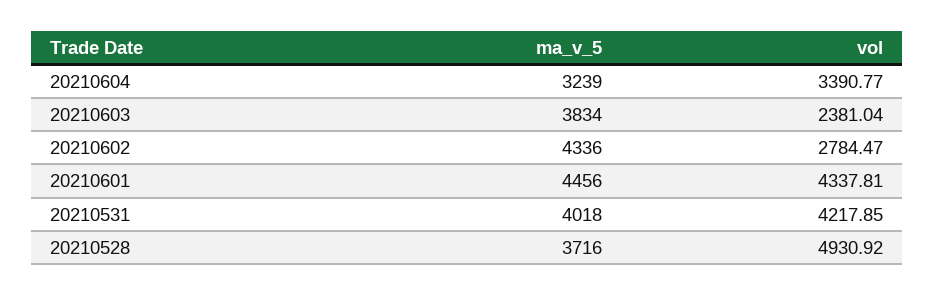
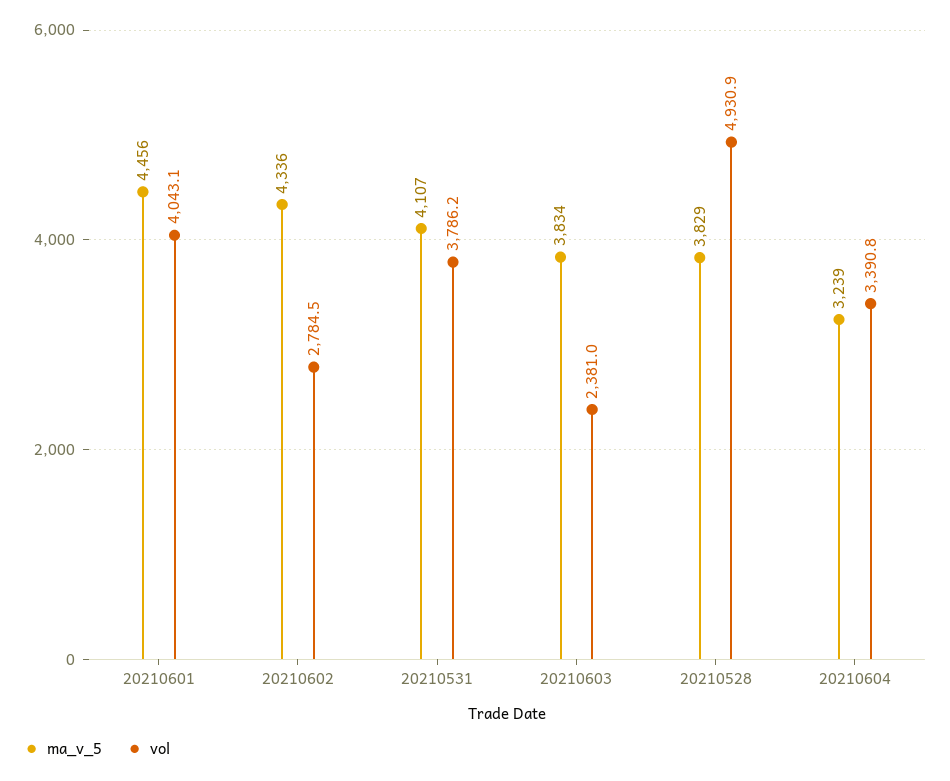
  {
    "ma_v_5": {
      "20210604": 3239,
      "20210603": 3834,
      "20210602": 4336,
      "20210601": 4456,
-     "20210531": 4018,
+     "20210531": 4107,
-     "20210528": 3716
+     "20210528": 3829
    },
    "vol": {
      "20210604": 3390.77,
      "20210603": 2381.04,
      "20210602": 2784.47,
-     "20210601": 4337.81,
+     "20210601": 4043.1,
-     "20210531": 4217.85,
+     "20210531": 3786.2,
      "20210528": 4930.92
    }
  }

